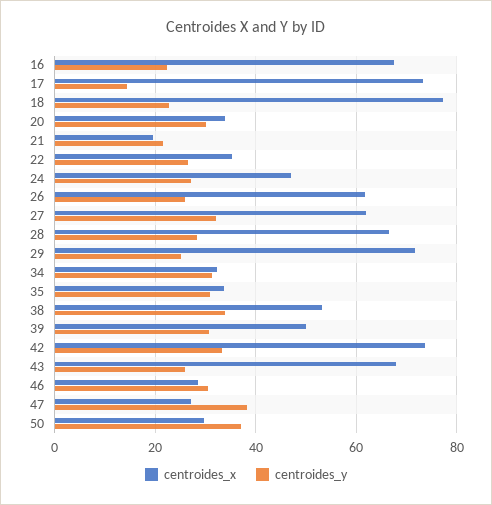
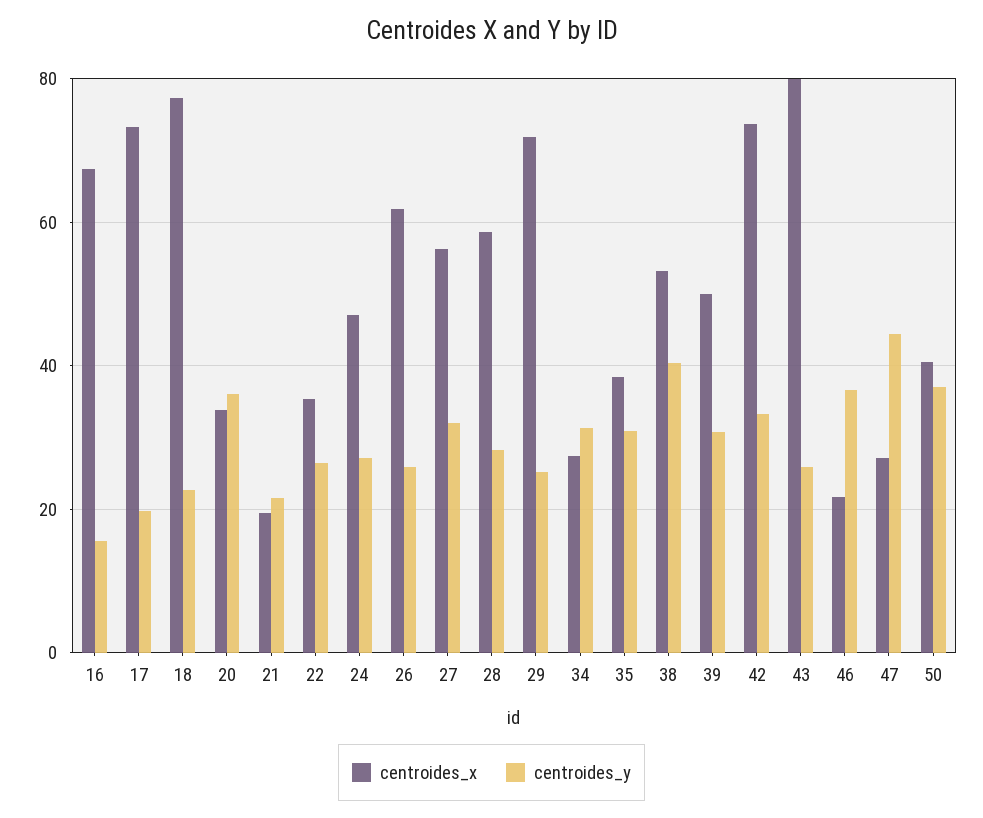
  {
    "centroides_x": {
      "16": 68,
      "17": 74,
      "18": 78,
      "20": 34,
      "21": 20,
      "22": 36,
      "24": 48,
      "26": 62,
-     "27": 62,
+     "27": 56,
-     "28": 66,
+     "28": 58,
      "29": 72,
-     "34": 32,
+     "34": 28,
-     "35": 34,
+     "35": 38,
      "38": 54,
      "39": 50,
      "42": 74,
-     "43": 68,
+     "43": 80,
-     "46": 28,
+     "46": 22,
      "47": 28,
-     "50": 30
+     "50": 40
    },
    "centroides_y": {
-     "16": 22,
+     "16": 16,
-     "17": 14,
+     "17": 20,
      "18": 22,
-     "20": 30,
+     "20": 36,
      "21": 22,
      "22": 26,
      "24": 28,
      "26": 26,
      "27": 32,
      "28": 28,
      "29": 26,
      "34": 32,
      "35": 30,
-     "38": 34,
+     "38": 40,
      "39": 30,
      "42": 34,
      "43": 26,
-     "46": 30,
+     "46": 36,
-     "47": 38,
+     "47": 44,
      "50": 38
    }
  }

